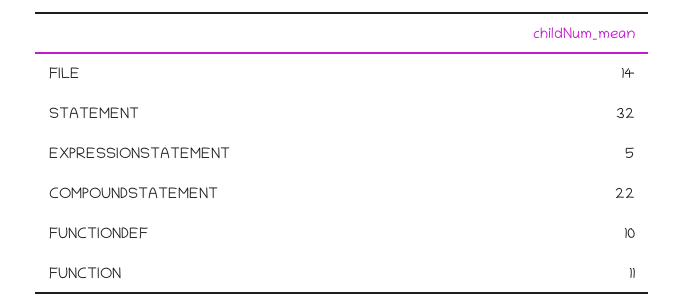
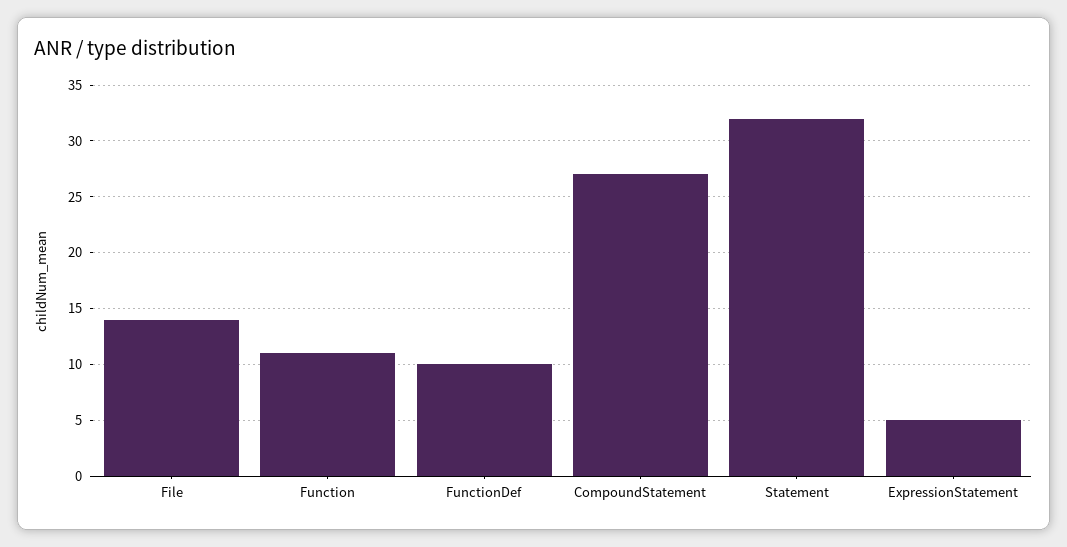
  {
    "FILE": 14,
    "STATEMENT": 32,
    "EXPRESSIONSTATEMENT": 5,
-   "COMPOUNDSTATEMENT": 22,
+   "COMPOUNDSTATEMENT": 27,
    "FUNCTIONDEF": 10,
    "FUNCTION": 11
  }

